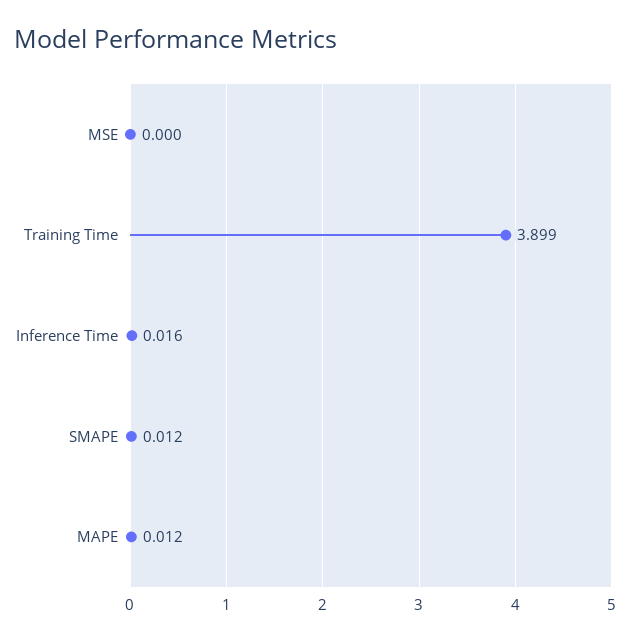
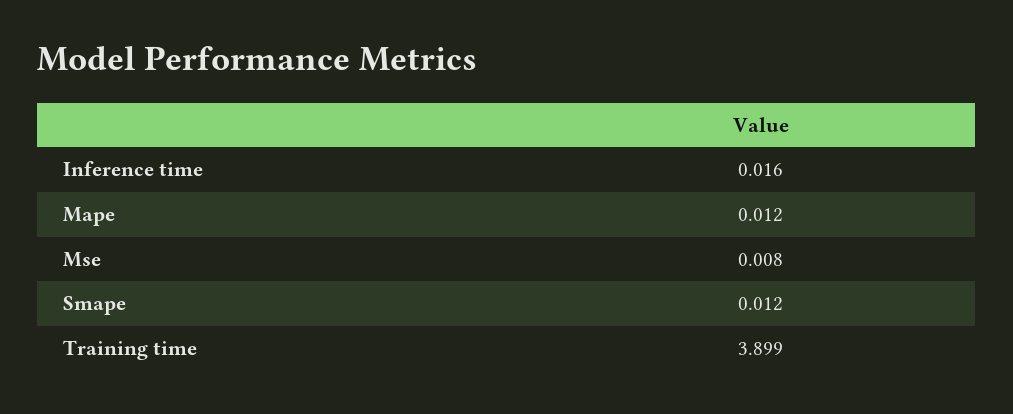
  {
-   "MSE": 0,
+   "MSE": 0.008,
    "Training Time": 3.899,
    "Inference Time": 0.016,
    "SMAPE": 0.012,
    "MAPE": 0.012
  }

